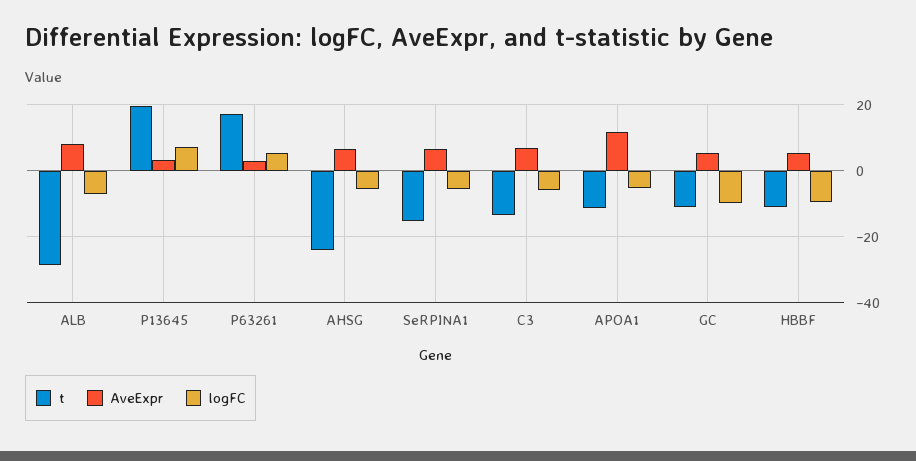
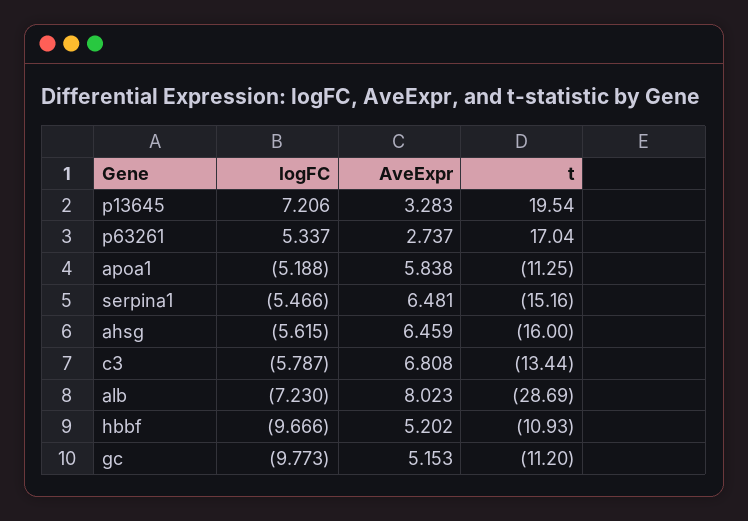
  {
    "t": {
      "ALB": -28.69,
      "P13645": 19.54,
      "P63261": 17.04,
-     "AHSG": -24,
+     "AHSG": -16,
      "SeRPINA1": -15.16,
      "C3": -13.44,
      "APOA1": -11.25,
      "GC": -11.2,
      "HBBF": -10.93
    },
    "AveExpr": {
      "ALB": 8.023,
      "P13645": 3.283,
      "P63261": 2.737,
      "AHSG": 6.459,
      "SeRPINA1": 6.481,
      "C3": 6.808,
-     "APOA1": 12,
+     "APOA1": 5.838,
      "GC": 5.153,
      "HBBF": 5.202
    },
    "logFC": {
      "ALB": -7.23,
      "P13645": 7.206,
      "P63261": 5.337,
      "AHSG": -5.615,
      "SeRPINA1": -5.466,
      "C3": -5.787,
      "APOA1": -5.188,
      "GC": -9.773,
      "HBBF": -9.666
    }
  }

